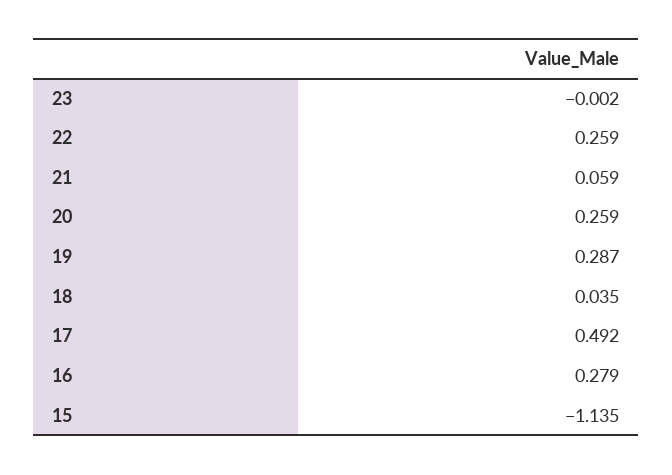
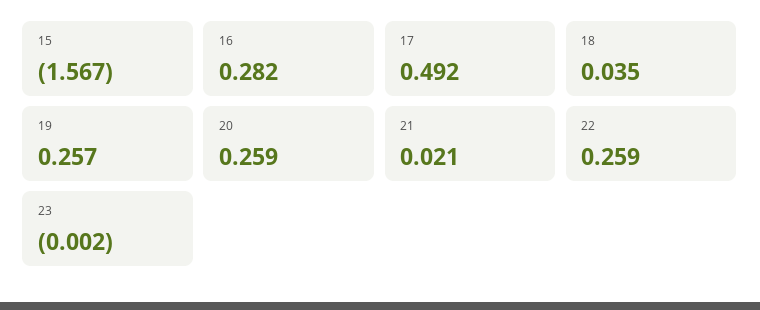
  {
    "23": -0.002,
    "22": 0.259,
-   "21": 0.059,
+   "21": 0.021,
    "20": 0.259,
-   "19": 0.287,
+   "19": 0.257,
    "18": 0.035,
    "17": 0.492,
-   "16": 0.279,
+   "16": 0.282,
-   "15": -1.135
+   "15": -1.567
  }

